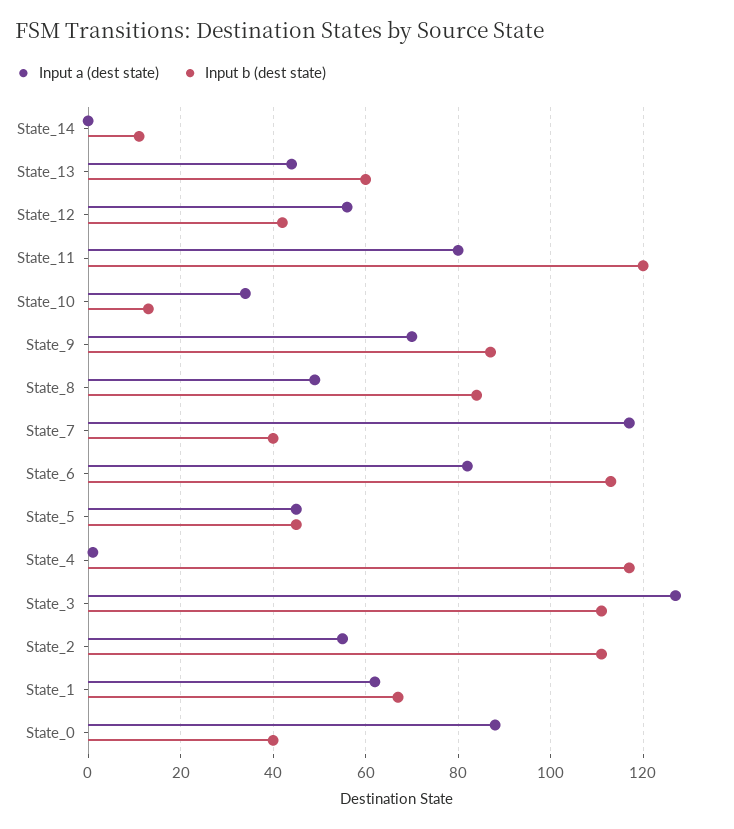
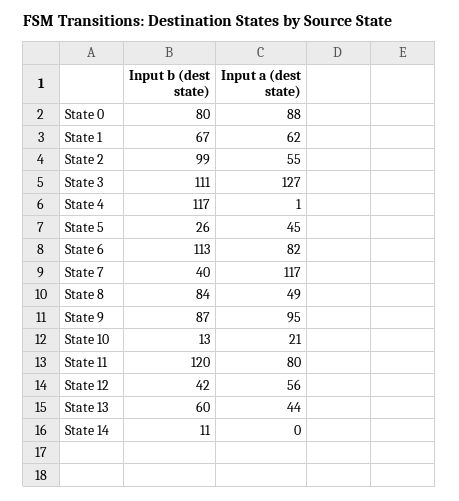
  {
    "Input a (dest state)": {
      "State_14": 0,
      "State_13": 44,
      "State_12": 56,
      "State_11": 80,
-     "State_10": 35,
+     "State_10": 21,
-     "State_9": 70,
+     "State_9": 95,
      "State_8": 49,
      "State_7": 117,
      "State_6": 82,
      "State_5": 45,
      "State_4": 1,
      "State_3": 127,
      "State_2": 55,
      "State_1": 62,
      "State_0": 88
    },
    "Input b (dest state)": {
      "State_14": 11,
      "State_13": 60,
      "State_12": 42,
      "State_11": 120,
      "State_10": 13,
      "State_9": 87,
      "State_8": 84,
      "State_7": 40,
      "State_6": 113,
-     "State_5": 45,
+     "State_5": 26,
      "State_4": 117,
      "State_3": 111,
-     "State_2": 110,
+     "State_2": 99,
      "State_1": 67,
-     "State_0": 40
+     "State_0": 80
    }
  }

